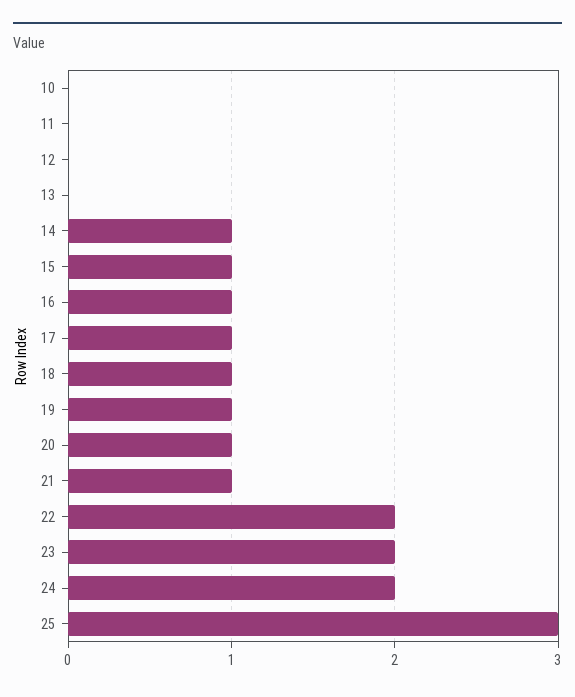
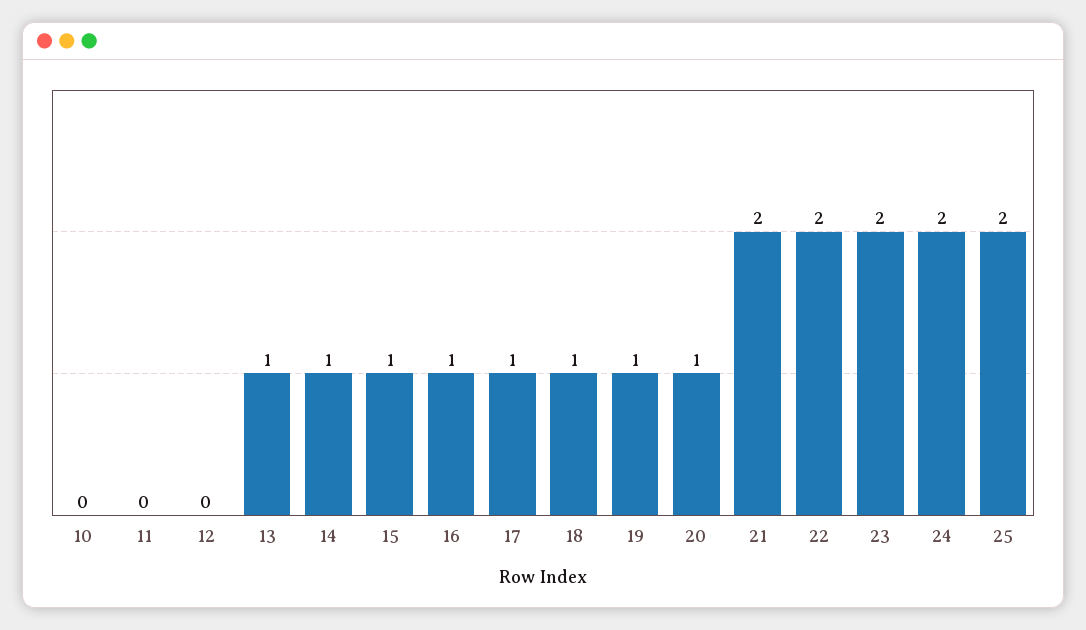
  {
    "10": 0,
    "11": 0,
    "12": 0,
-   "13": 0,
+   "13": 1,
    "14": 1,
    "15": 1,
    "16": 1,
    "17": 1,
    "18": 1,
    "19": 1,
    "20": 1,
-   "21": 1,
+   "21": 2,
    "22": 2,
    "23": 2,
    "24": 2,
-   "25": 3
+   "25": 2
  }

